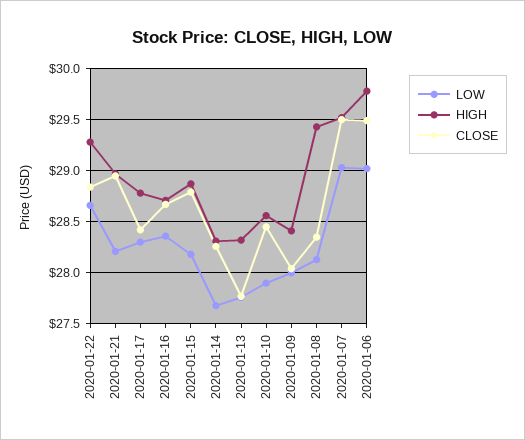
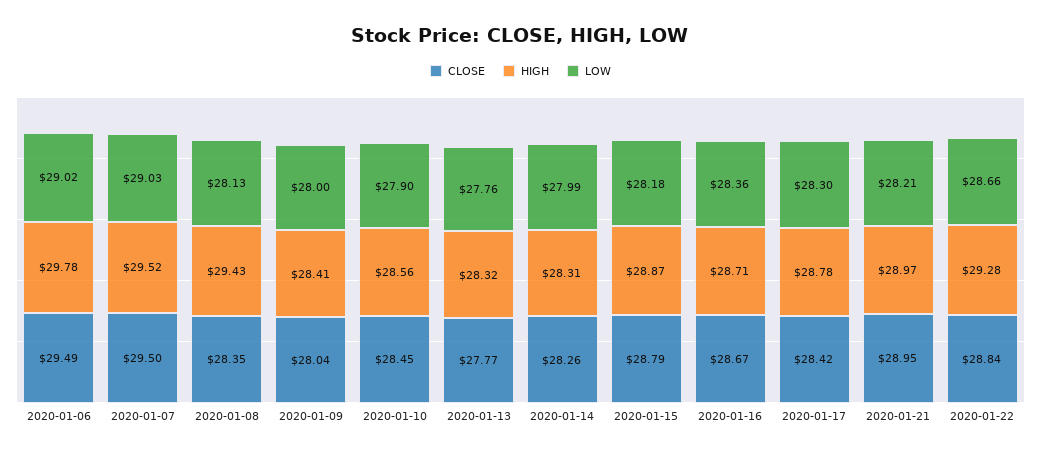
  {
    "LOW": {
      "2020-01-22": 28.66,
      "2020-01-21": 28.21,
      "2020-01-17": 28.3,
      "2020-01-16": 28.36,
      "2020-01-15": 28.18,
-     "2020-01-14": 27.7,
+     "2020-01-14": 27.99,
      "2020-01-13": 27.76,
      "2020-01-10": 27.9,
      "2020-01-09": 28,
      "2020-01-08": 28.13,
      "2020-01-07": 29.03,
      "2020-01-06": 29.02
    },
    "HIGH": {
      "2020-01-22": 29.28,
      "2020-01-21": 28.97,
      "2020-01-17": 28.78,
      "2020-01-16": 28.71,
      "2020-01-15": 28.87,
      "2020-01-14": 28.31,
      "2020-01-13": 28.32,
      "2020-01-10": 28.56,
      "2020-01-09": 28.41,
      "2020-01-08": 29.43,
      "2020-01-07": 29.52,
      "2020-01-06": 29.78
    },
    "CLOSE": {
      "2020-01-22": 28.84,
      "2020-01-21": 28.95,
      "2020-01-17": 28.42,
      "2020-01-16": 28.67,
      "2020-01-15": 28.79,
      "2020-01-14": 28.26,
      "2020-01-13": 27.77,
      "2020-01-10": 28.45,
      "2020-01-09": 28.04,
      "2020-01-08": 28.35,
      "2020-01-07": 29.5,
      "2020-01-06": 29.49
    }
  }

